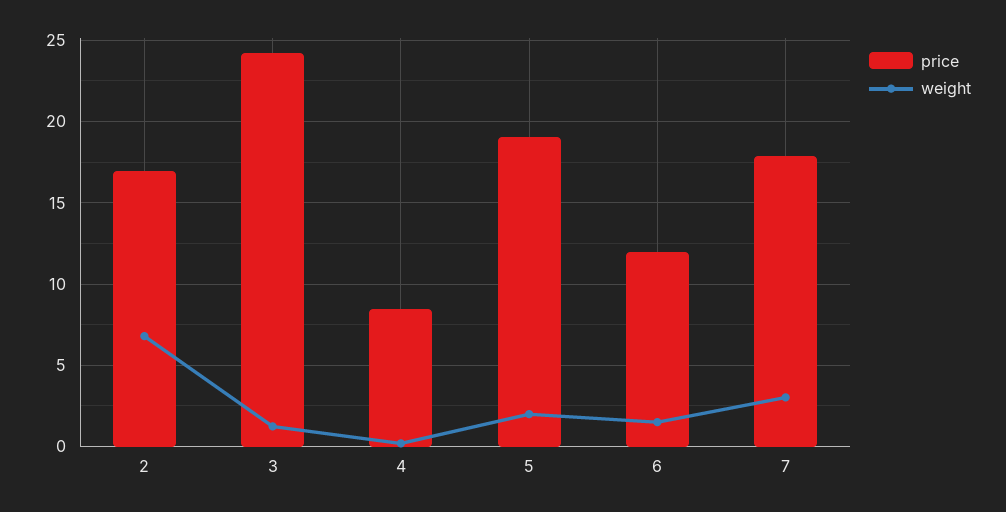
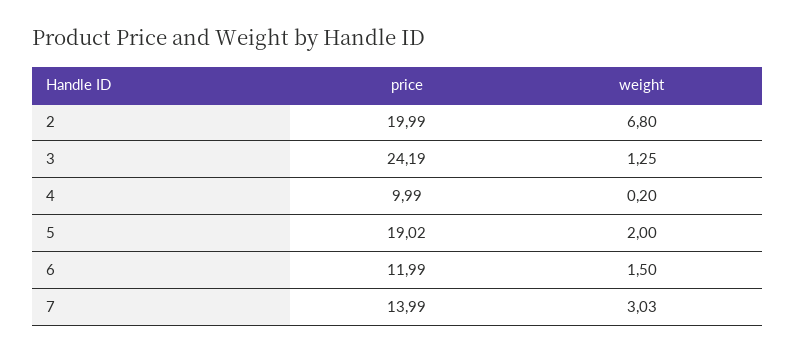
  {
    "price": {
-     "2": 17,
+     "2": 19.99,
      "3": 24.19,
-     "4": 8.5,
+     "4": 9.99,
      "5": 19.02,
      "6": 11.99,
-     "7": 18
+     "7": 13.99
    },
    "weight": {
      "2": 6.8,
      "3": 1.25,
      "4": 0.2,
      "5": 2,
      "6": 1.5,
      "7": 3.03
    }
  }

